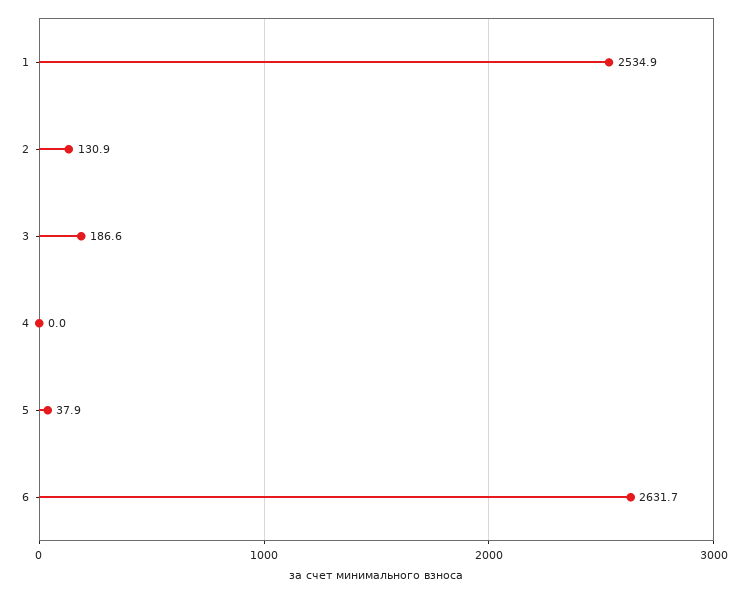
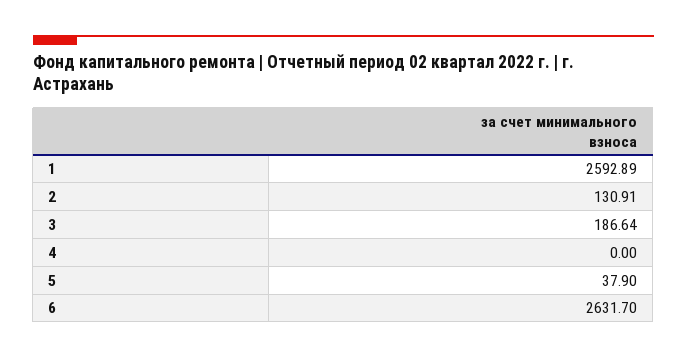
  {
-   "1": 2534.9,
+   "1": 2592.89,
    "2": 130.91,
    "3": 186.64,
    "4": 0,
    "5": 37.9,
    "6": 2631.7
  }

